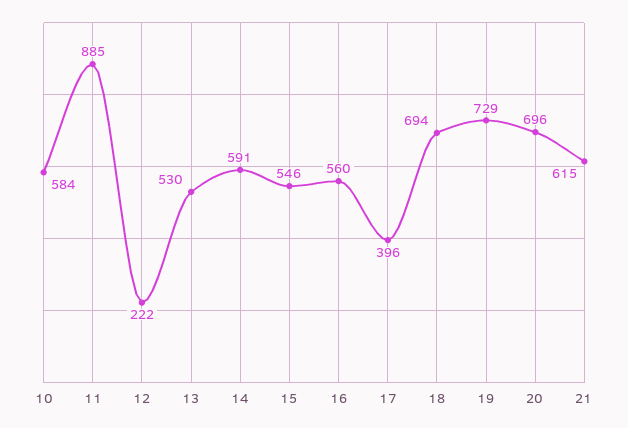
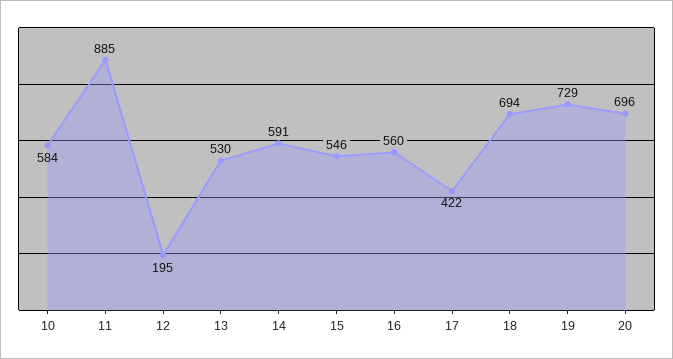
  {
    "10": 584,
    "11": 885,
-   "12": 222,
+   "12": 195,
    "13": 530,
    "14": 591,
    "15": 546,
    "16": 560,
-   "17": 396,
+   "17": 422,
    "18": 694,
    "19": 729,
-   "20": 696,
+   "20": 696
-   "21": 615
  }

